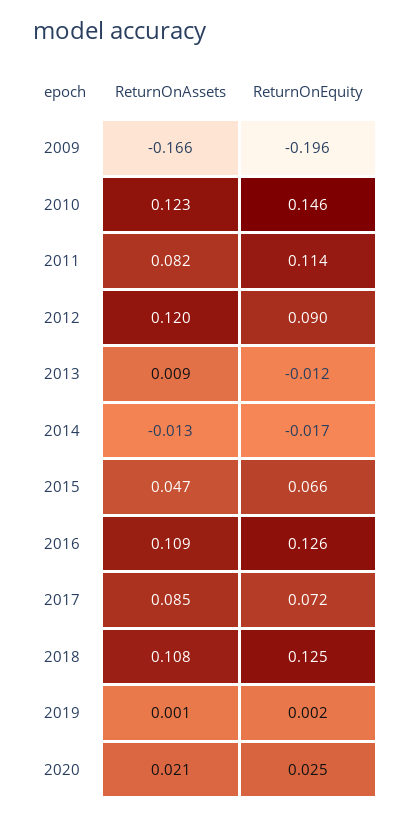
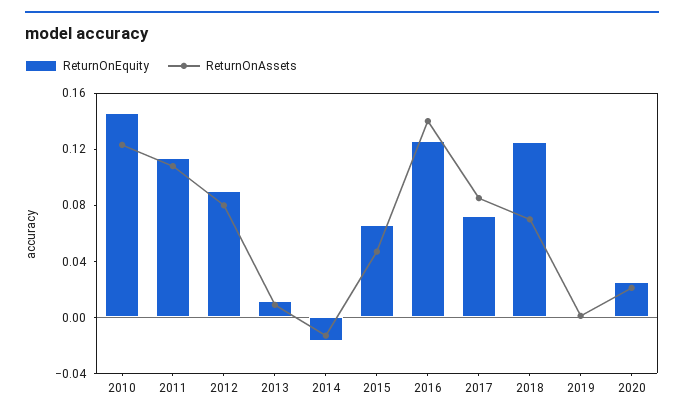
  {
    "ReturnOnAssets": {
-     "2009": -0.166,
      "2010": 0.123,
-     "2011": 0.082,
+     "2011": 0.11,
-     "2012": 0.12,
+     "2012": 0.08,
      "2013": 0.009,
      "2014": -0.013,
      "2015": 0.047,
-     "2016": 0.109,
+     "2016": 0.14,
      "2017": 0.085,
-     "2018": 0.108,
+     "2018": 0.07,
      "2019": 0.001,
      "2020": 0.021
    },
    "ReturnOnEquity": {
-     "2009": -0.196,
      "2010": 0.146,
      "2011": 0.114,
      "2012": 0.09,
-     "2013": -0.012,
+     "2013": 0.01,
      "2014": -0.017,
      "2015": 0.066,
      "2016": 0.126,
      "2017": 0.072,
      "2018": 0.125,
      "2019": 0.002,
      "2020": 0.025
    }
  }

